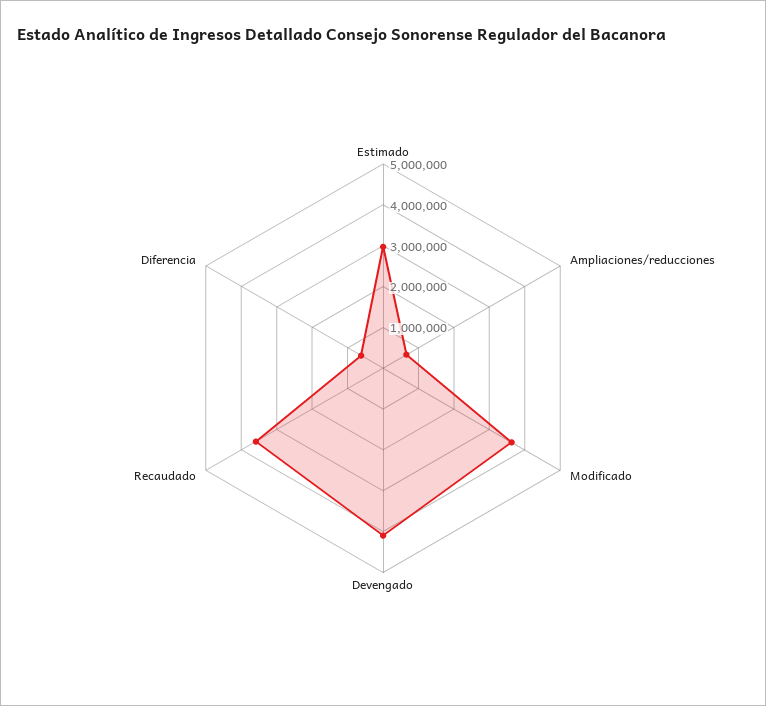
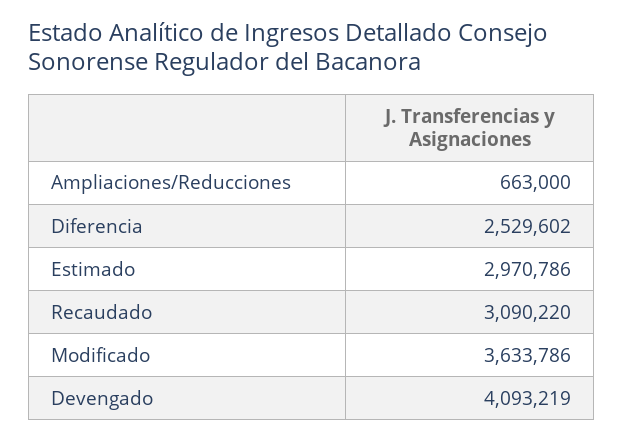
  {
    "Estimado": 2970786,
    "Ampliaciones/reducciones": 663000,
    "Modificado": 3633786,
    "Devengado": 4093219,
-   "Recaudado": 3600000,
+   "Recaudado": 3090220,
-   "Diferencia": 600000
+   "Diferencia": 2529602
  }

